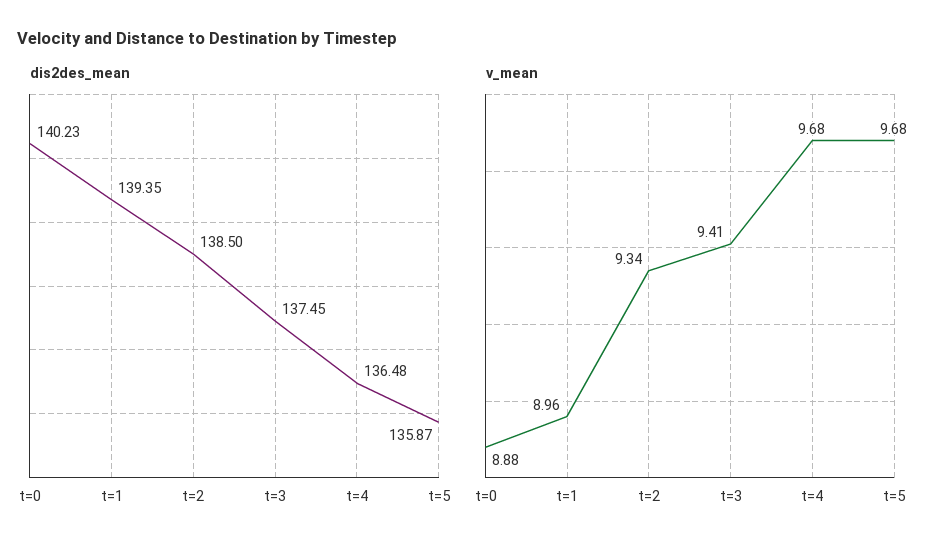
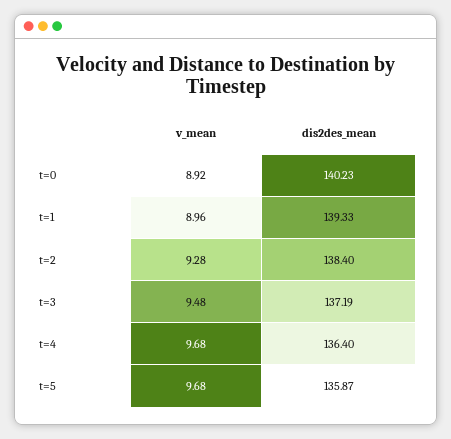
  {
    "dis2des_mean": {
      "t=0": 140.23,
-     "t=1": 139.35,
+     "t=1": 139.33,
-     "t=2": 138.5,
+     "t=2": 138.4,
-     "t=3": 137.45,
+     "t=3": 137.19,
-     "t=4": 136.48,
+     "t=4": 136.4,
      "t=5": 135.87
    },
    "v_mean": {
-     "t=0": 8.88,
+     "t=0": 8.92,
      "t=1": 8.96,
-     "t=2": 9.34,
+     "t=2": 9.28,
-     "t=3": 9.41,
+     "t=3": 9.48,
      "t=4": 9.68,
      "t=5": 9.68
    }
  }

